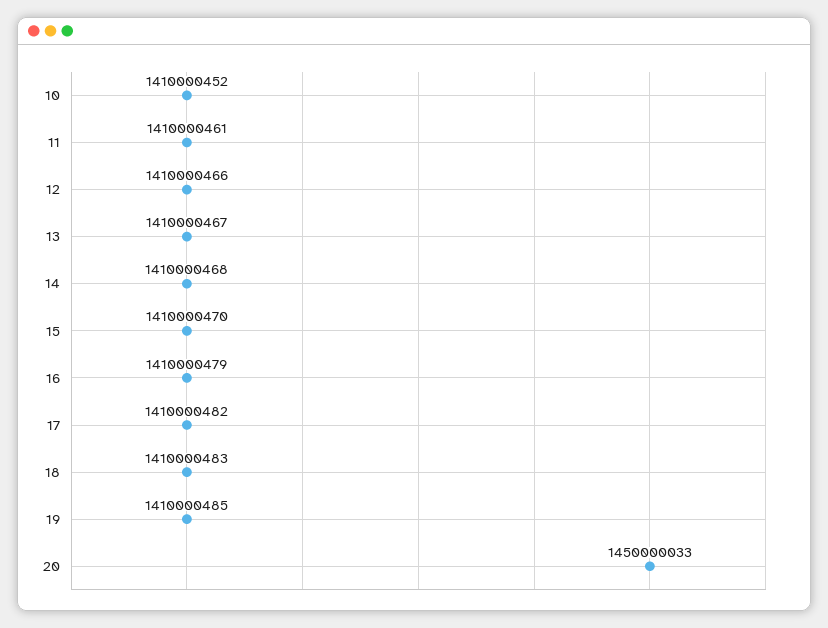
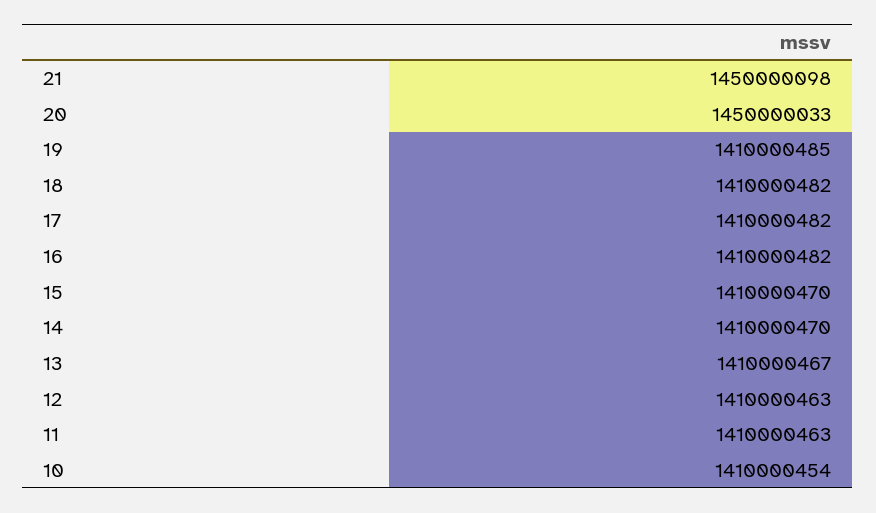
  {
-   "10": 1410000452,
+   "10": 1410000454,
-   "11": 1410000461,
+   "11": 1410000463,
-   "12": 1410000466,
+   "12": 1410000463,
    "13": 1410000467,
-   "14": 1410000468,
+   "14": 1410000470,
    "15": 1410000470,
-   "16": 1410000479,
+   "16": 1410000482,
    "17": 1410000482,
-   "18": 1410000483,
+   "18": 1410000482,
    "19": 1410000485,
-   "20": 1450000033
+   "20": 1450000033,
+   "21": 1450000098
  }

